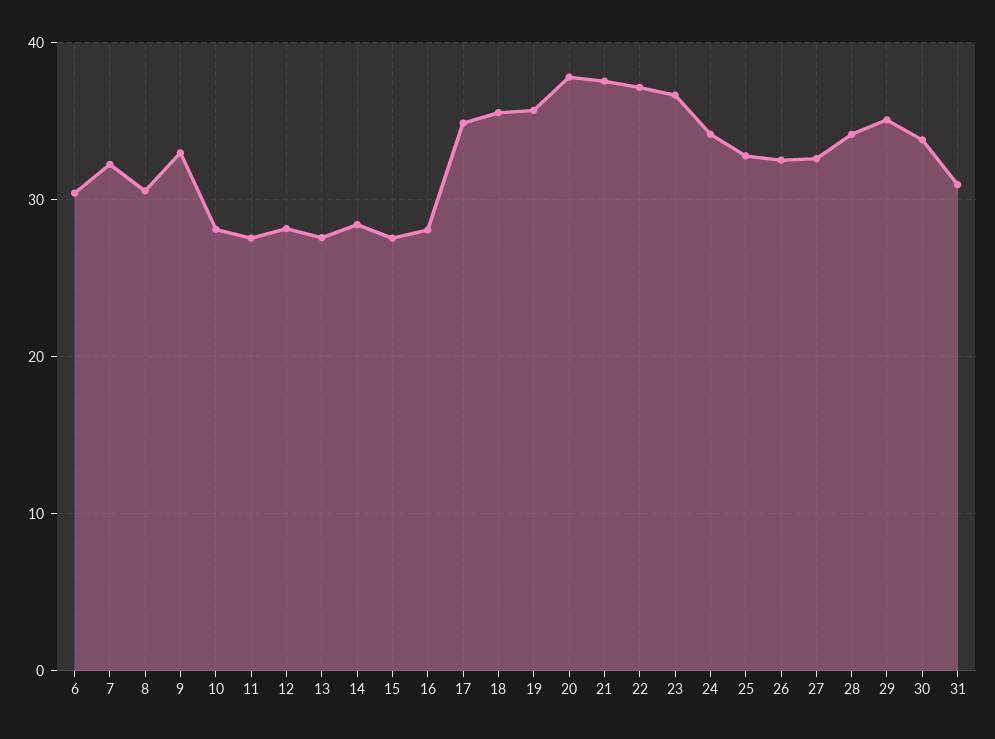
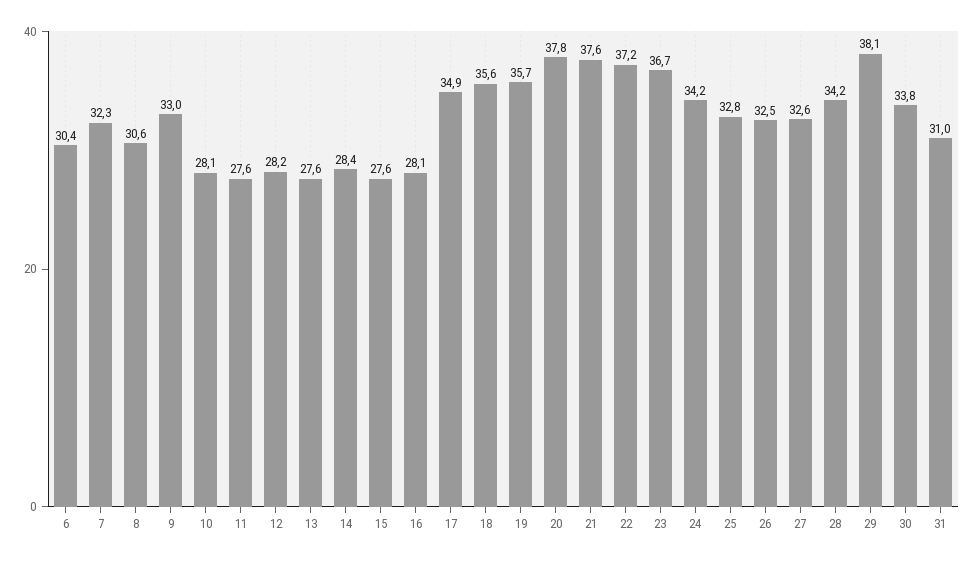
  {
    "6": 30.4,
    "7": 32.3,
    "8": 30.6,
    "9": 33,
    "10": 28.1,
    "11": 27.6,
    "12": 28.2,
    "13": 27.6,
    "14": 28.4,
    "15": 27.6,
    "16": 28.1,
    "17": 34.9,
    "18": 35.6,
    "19": 35.7,
    "20": 37.8,
    "21": 37.6,
    "22": 37.2,
    "23": 36.7,
    "24": 34.2,
    "25": 32.8,
    "26": 32.5,
    "27": 32.6,
    "28": 34.2,
-   "29": 35,
+   "29": 38.1,
    "30": 33.8,
    "31": 31
  }

